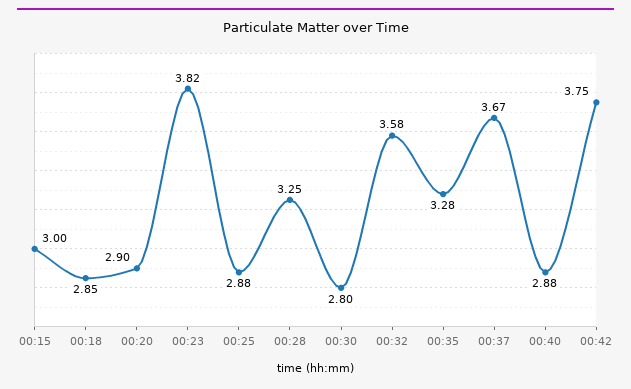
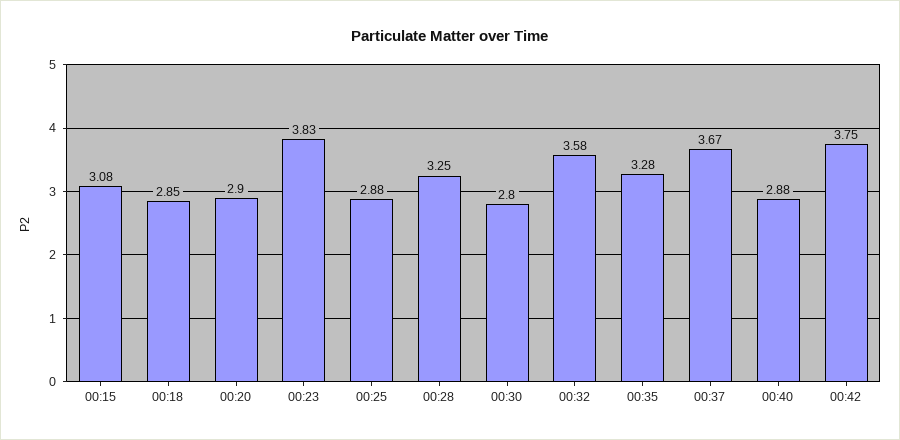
  {
-   "00:15": 3,
+   "00:15": 3.08,
    "00:18": 2.85,
    "00:20": 2.9,
-   "00:23": 3.82,
+   "00:23": 3.83,
    "00:25": 2.88,
    "00:28": 3.25,
    "00:30": 2.8,
    "00:32": 3.58,
    "00:35": 3.28,
    "00:37": 3.67,
    "00:40": 2.88,
    "00:42": 3.75
  }

